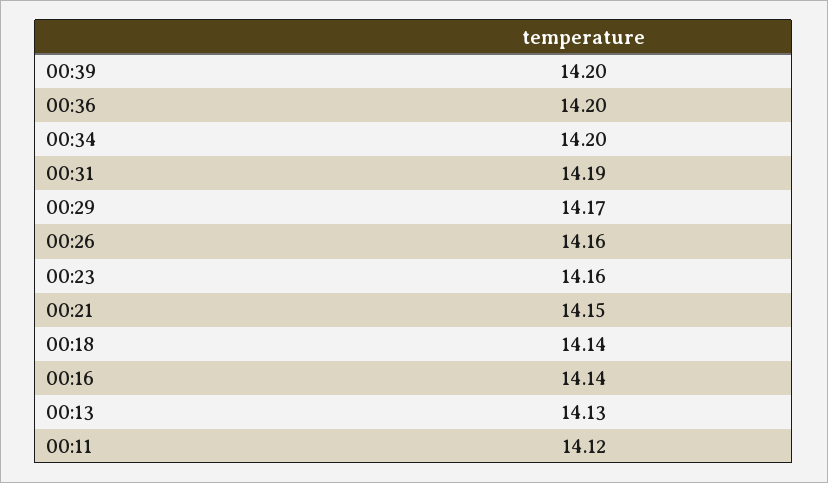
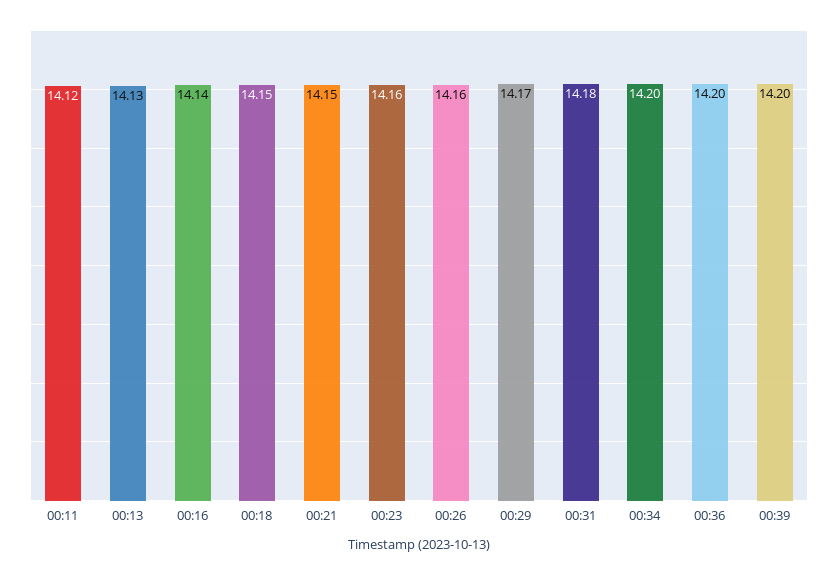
  {
    "00:39": 14.2,
    "00:36": 14.2,
    "00:34": 14.2,
-   "00:31": 14.19,
+   "00:31": 14.18,
    "00:29": 14.17,
    "00:26": 14.16,
    "00:23": 14.16,
    "00:21": 14.15,
-   "00:18": 14.14,
+   "00:18": 14.15,
    "00:16": 14.14,
    "00:13": 14.13,
    "00:11": 14.12
  }

